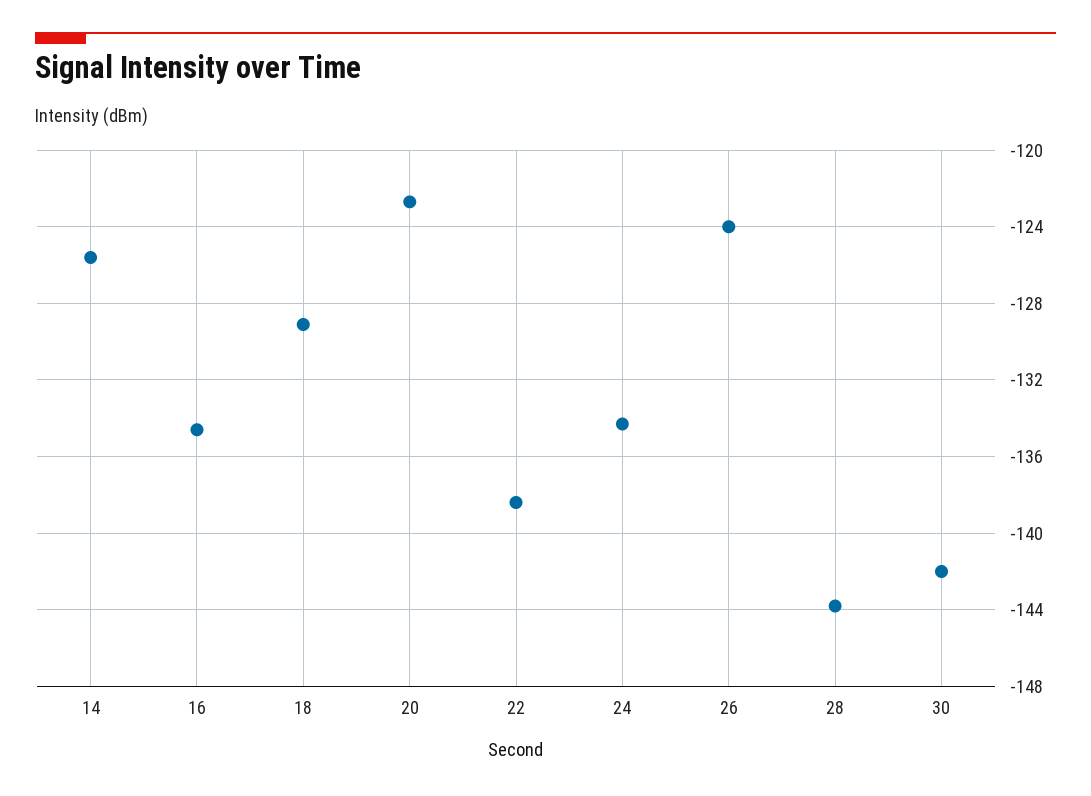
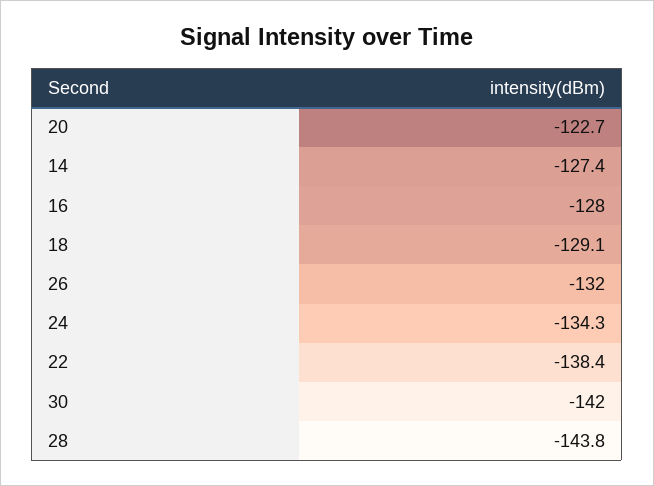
  {
-   "14": -125.5,
+   "14": -127.4,
-   "16": -134.5,
+   "16": -128,
    "18": -129.1,
    "20": -122.7,
    "22": -138.4,
    "24": -134.3,
-   "26": -124,
+   "26": -132,
    "28": -143.8,
    "30": -142
  }

